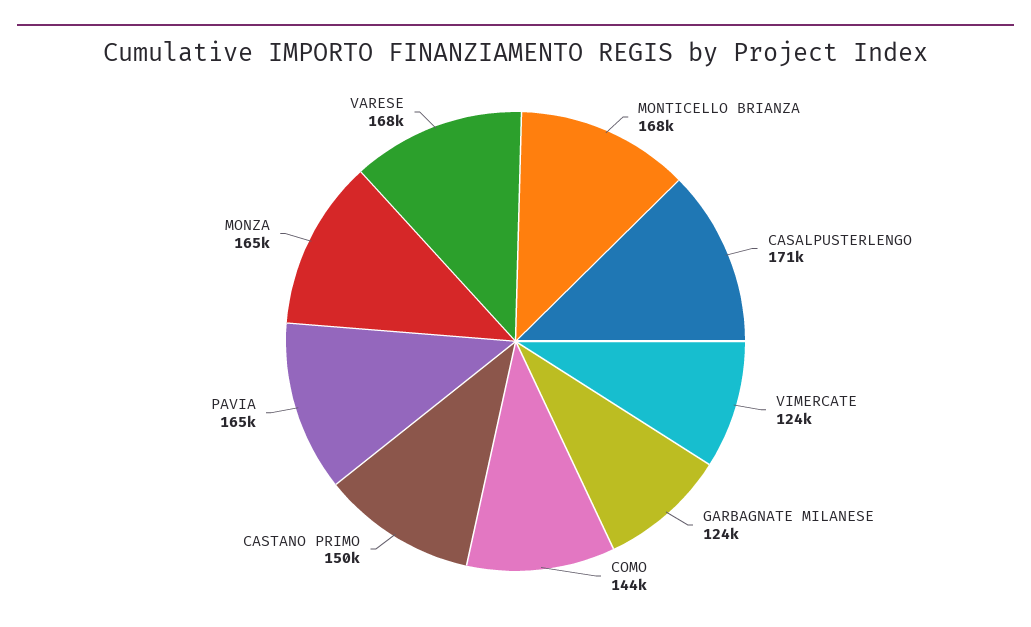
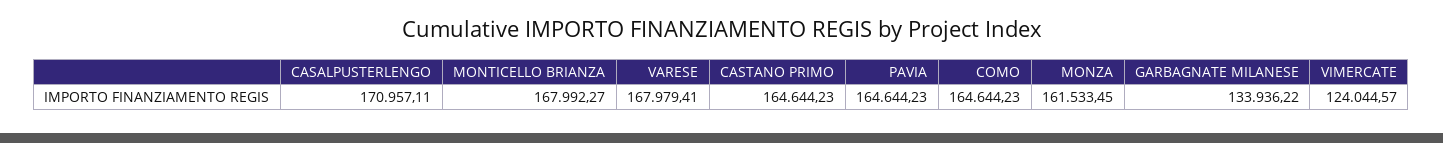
  {
    "MONTICELLO BRIANZA": 167992.27,
    "CASALPUSTERLENGO": 170957.11,
    "VIMERCATE": 124044.57,
-   "GARBAGNATE MILANESE": 124000,
+   "GARBAGNATE MILANESE": 133936.22,
-   "COMO": 144000,
+   "COMO": 164644.23,
-   "CASTANO PRIMO": 150000,
+   "CASTANO PRIMO": 164644.23,
    "PAVIA": 164644.23,
-   "MONZA": 165000,
+   "MONZA": 161533.45,
    "VARESE": 167979.41
  }

